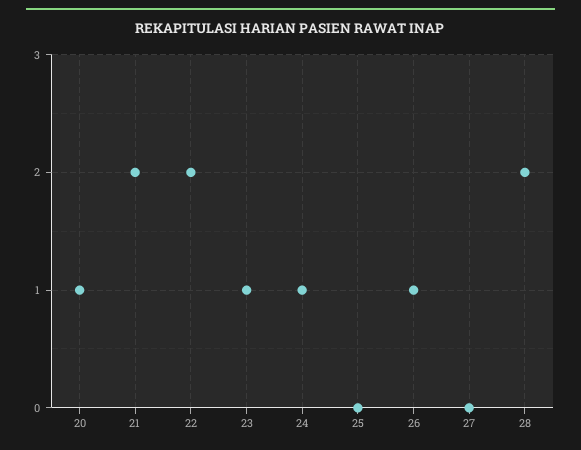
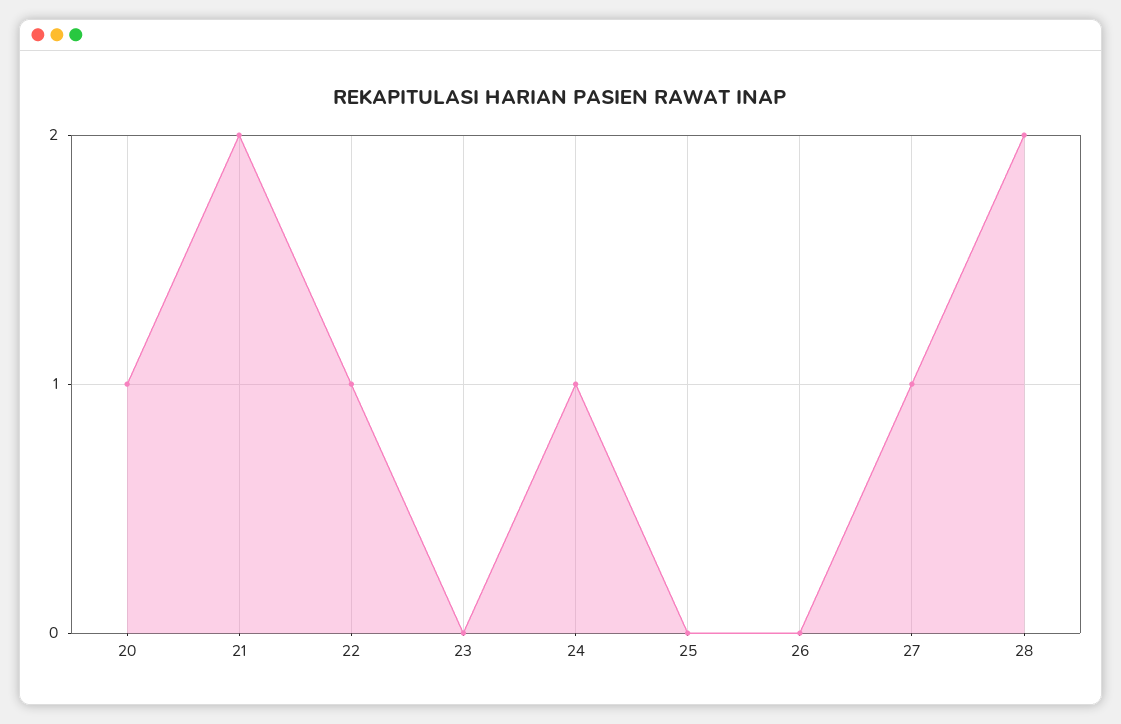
  {
    "20": 1,
    "21": 2,
-   "22": 2,
+   "22": 1,
-   "23": 1,
+   "23": 0,
    "24": 1,
    "25": 0,
-   "26": 1,
+   "26": 0,
-   "27": 0,
+   "27": 1,
    "28": 2
  }

